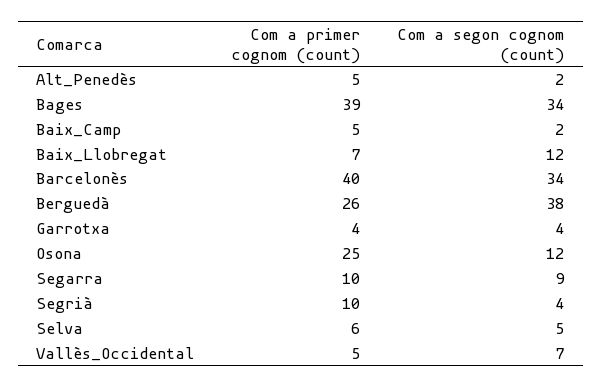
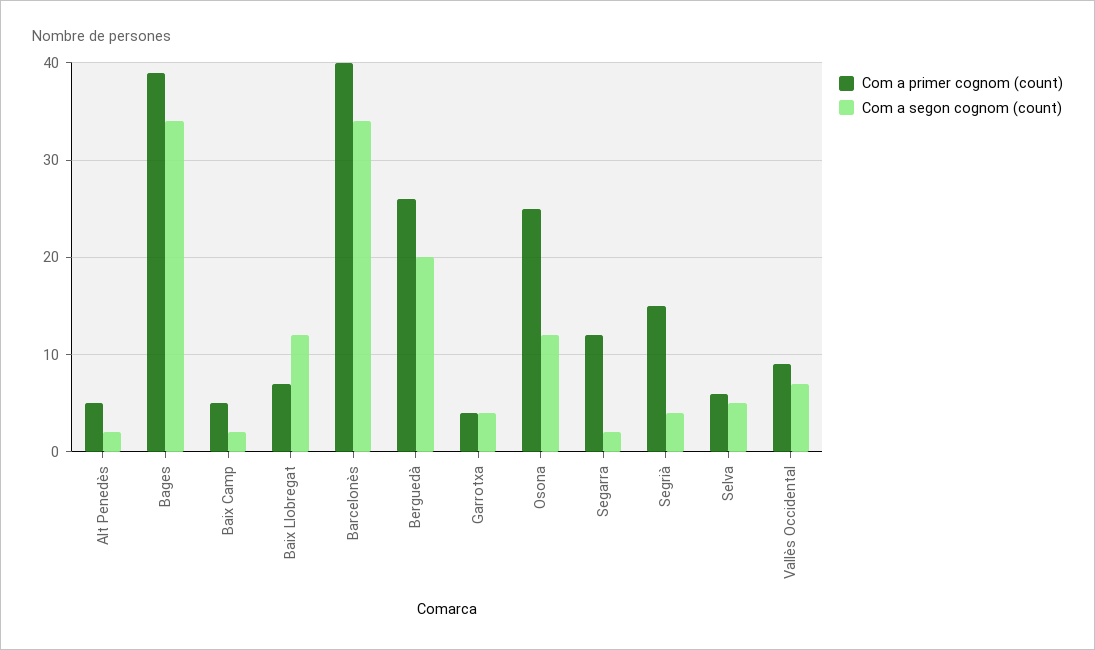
  {
    "Com a primer cognom (count)": {
      "Alt_Penedès": 5,
      "Bages": 39,
      "Baix_Camp": 5,
      "Baix_Llobregat": 7,
      "Barcelonès": 40,
      "Berguedà": 26,
      "Garrotxa": 4,
      "Osona": 25,
-     "Segarra": 10,
+     "Segarra": 12,
-     "Segrià": 10,
+     "Segrià": 15,
      "Selva": 6,
-     "Vallès_Occidental": 5
+     "Vallès_Occidental": 9
    },
    "Com a segon cognom (count)": {
      "Alt_Penedès": 2,
      "Bages": 34,
      "Baix_Camp": 2,
      "Baix_Llobregat": 12,
      "Barcelonès": 34,
-     "Berguedà": 38,
+     "Berguedà": 20,
      "Garrotxa": 4,
      "Osona": 12,
-     "Segarra": 9,
+     "Segarra": 2,
      "Segrià": 4,
      "Selva": 5,
      "Vallès_Occidental": 7
    }
  }

